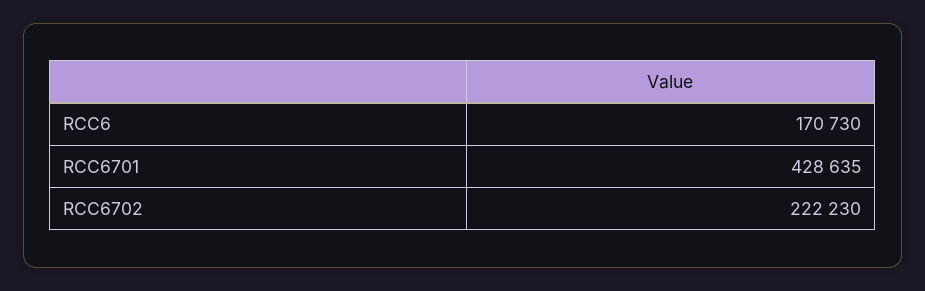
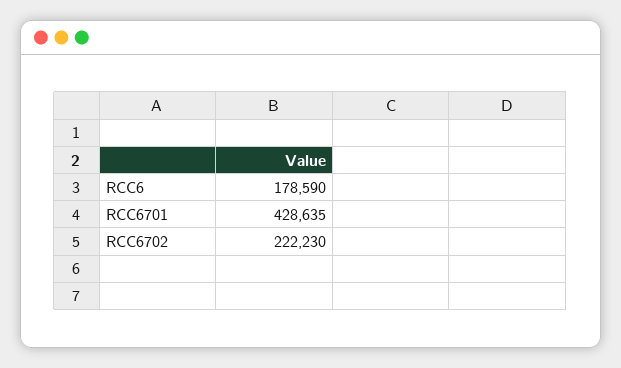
  {
-   "RCC6": 170730,
+   "RCC6": 178590,
    "RCC6701": 428635,
    "RCC6702": 222230
  }

